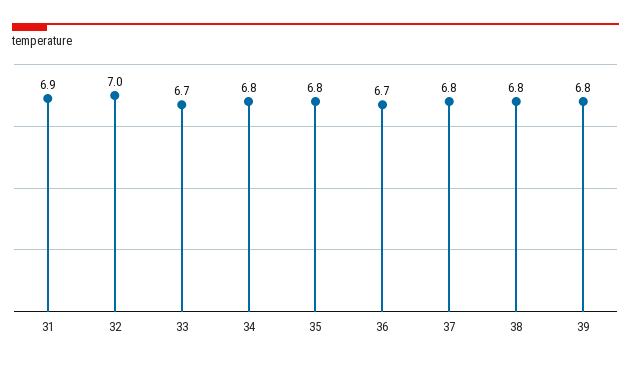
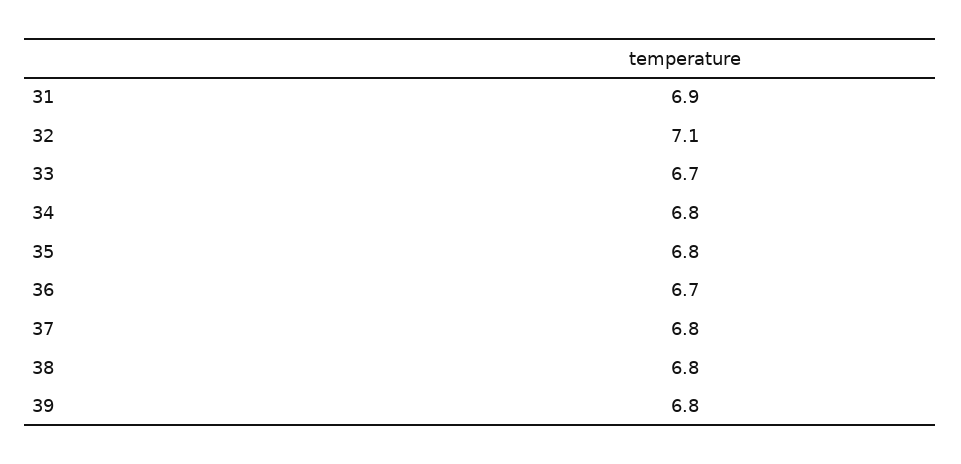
  {
    "31": 6.9,
-   "32": 7,
+   "32": 7.1,
    "33": 6.7,
    "34": 6.8,
    "35": 6.8,
    "36": 6.7,
    "37": 6.8,
    "38": 6.8,
    "39": 6.8
  }

